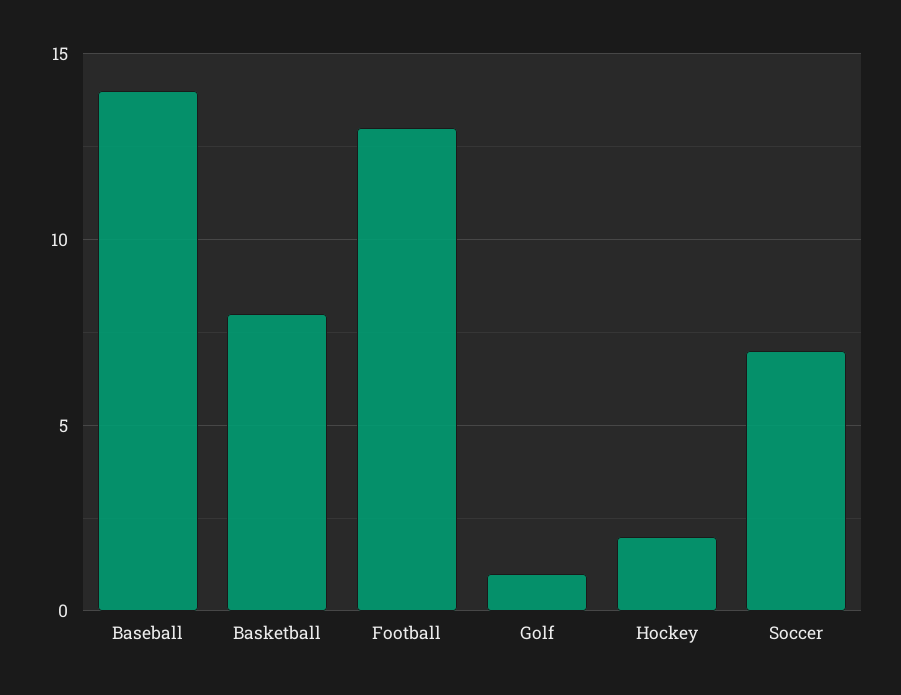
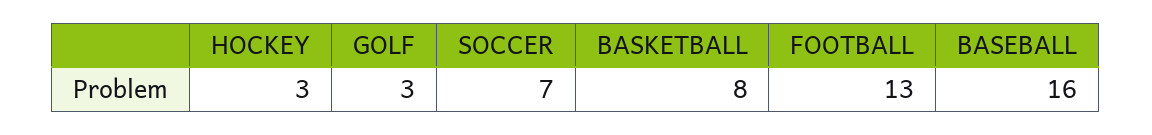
  {
-   "Baseball": 14,
+   "Baseball": 16,
    "Basketball": 8,
    "Football": 13,
-   "Golf": 1,
+   "Golf": 3,
-   "Hockey": 2,
+   "Hockey": 3,
    "Soccer": 7
  }

